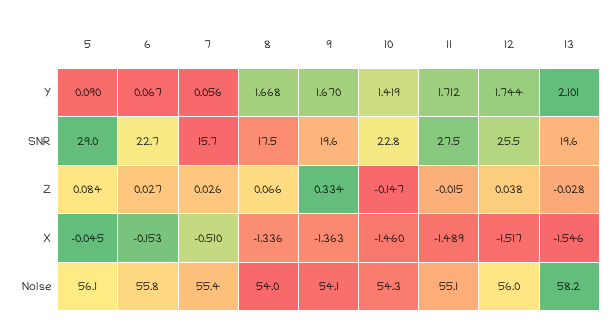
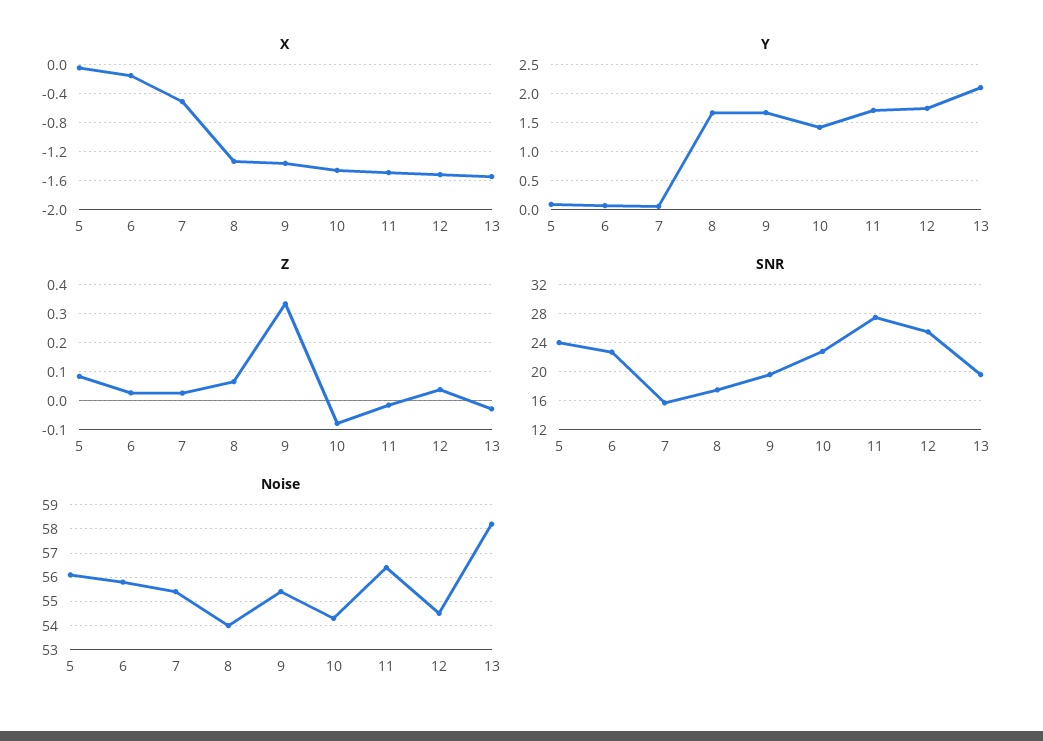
  {
    "Y": {
      "5": 0.09,
      "6": 0.067,
      "7": 0.056,
      "8": 1.668,
      "9": 1.67,
      "10": 1.419,
      "11": 1.712,
      "12": 1.744,
      "13": 2.101
    },
    "SNR": {
-     "5": 29,
+     "5": 24,
      "6": 22.7,
      "7": 15.7,
      "8": 17.5,
      "9": 19.6,
      "10": 22.8,
      "11": 27.5,
      "12": 25.5,
      "13": 19.6
    },
    "Z": {
      "5": 0.084,
      "6": 0.027,
      "7": 0.026,
      "8": 0.066,
      "9": 0.334,
-     "10": -0.147,
+     "10": -0.075,
      "11": -0.015,
      "12": 0.038,
      "13": -0.028
    },
    "X": {
      "5": -0.045,
      "6": -0.153,
      "7": -0.51,
      "8": -1.336,
      "9": -1.363,
      "10": -1.46,
      "11": -1.489,
      "12": -1.517,
      "13": -1.546
    },
    "Noise": {
      "5": 56.1,
      "6": 55.8,
      "7": 55.4,
      "8": 54,
-     "9": 54.1,
+     "9": 55.5,
      "10": 54.3,
-     "11": 55.1,
+     "11": 56.5,
-     "12": 56,
+     "12": 54.5,
      "13": 58.2
    }
  }

